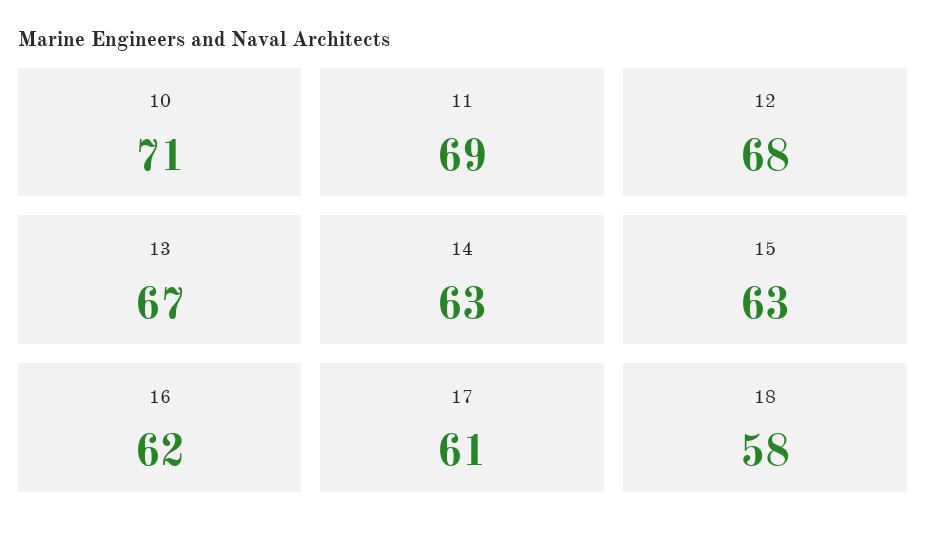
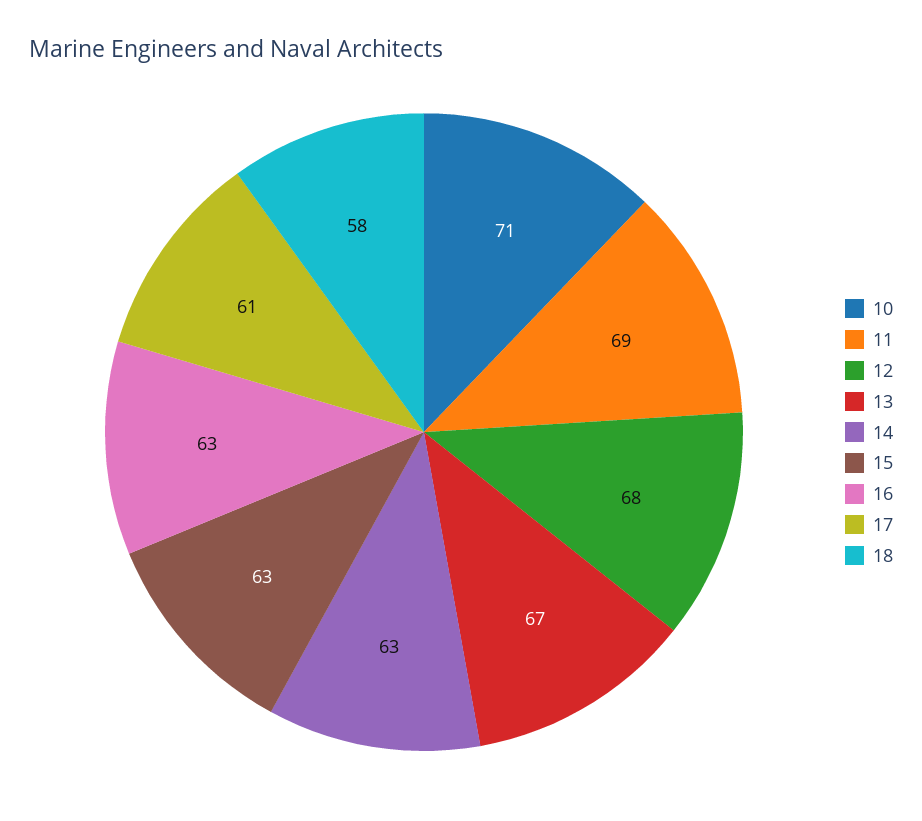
  {
    "10": 71,
    "11": 69,
    "12": 68,
    "13": 67,
    "14": 63,
    "15": 63,
-   "16": 62,
+   "16": 63,
    "17": 61,
    "18": 58
  }

